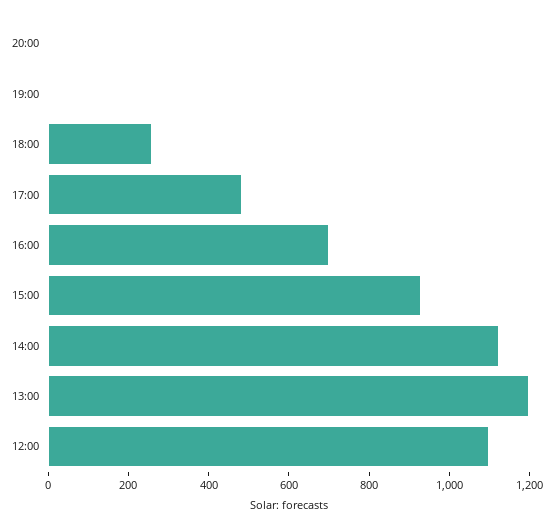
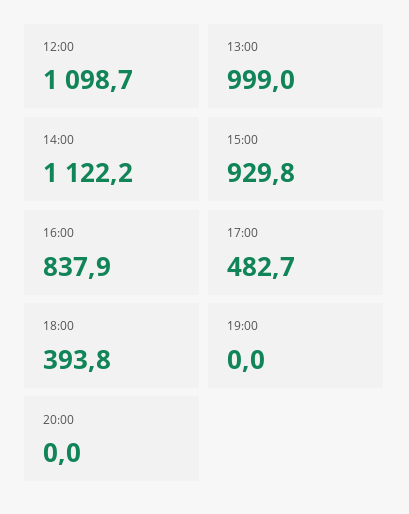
  {
    "20:00": 0,
    "19:00": 0,
-   "18:00": 250,
+   "18:00": 393.8,
    "17:00": 482.7,
-   "16:00": 700,
+   "16:00": 837.9,
    "15:00": 929.8,
    "14:00": 1122.2,
-   "13:00": 1200,
+   "13:00": 999,
    "12:00": 1098.7
  }

